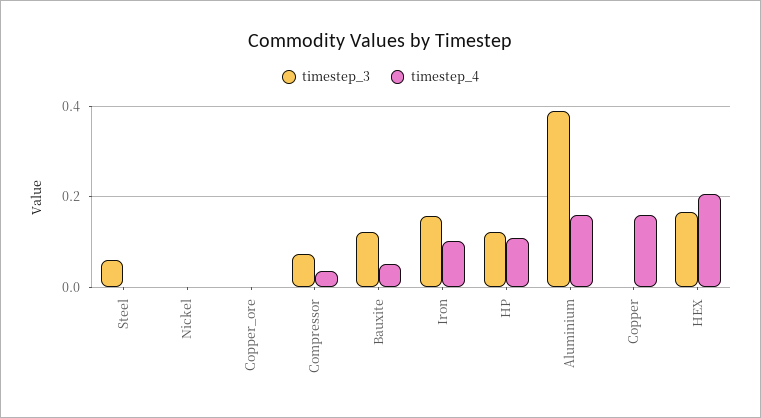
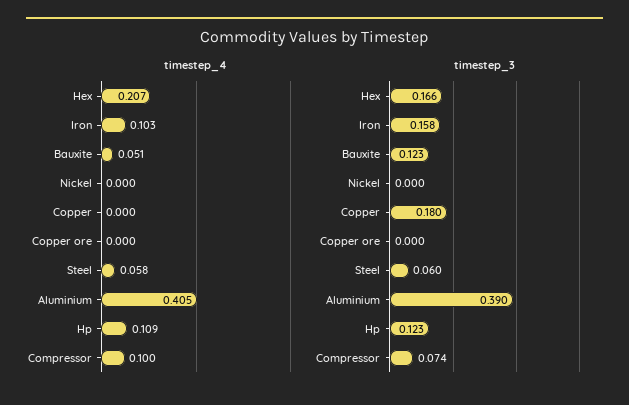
  {
    "timestep_3": {
      "Steel": 0.06,
      "Nickel": 0,
      "Copper_ore": 0,
      "Compressor": 0.074,
      "Bauxite": 0.123,
      "Iron": 0.158,
      "HP": 0.123,
      "Aluminium": 0.39,
-     "Copper": 0,
+     "Copper": 0.18,
      "HEX": 0.166
    },
    "timestep_4": {
-     "Steel": 0,
+     "Steel": 0.058,
      "Nickel": 0,
      "Copper_ore": 0,
-     "Compressor": 0.04,
+     "Compressor": 0.1,
      "Bauxite": 0.051,
      "Iron": 0.103,
      "HP": 0.109,
-     "Aluminium": 0.16,
+     "Aluminium": 0.405,
-     "Copper": 0.16,
+     "Copper": 0,
      "HEX": 0.207
    }
  }

